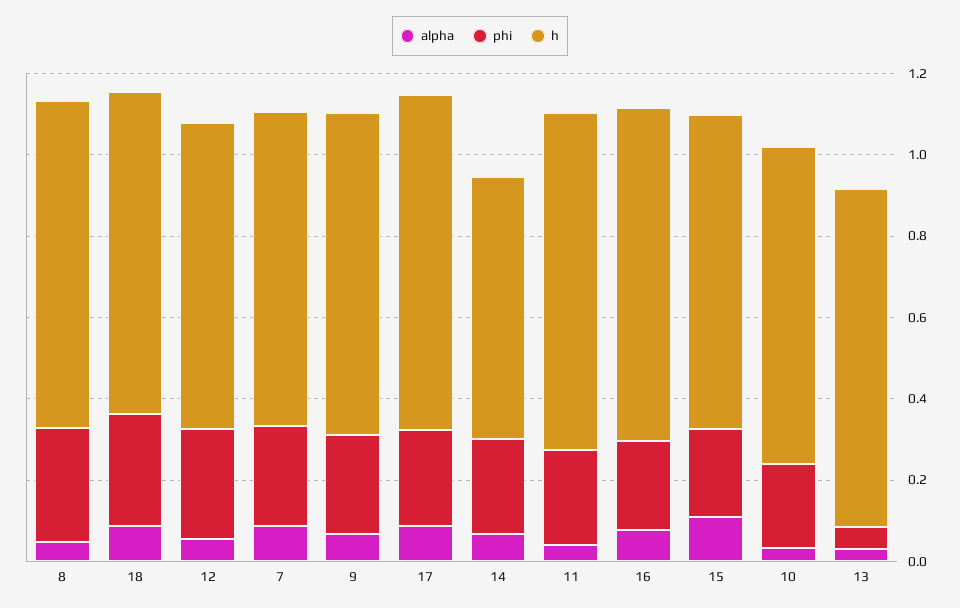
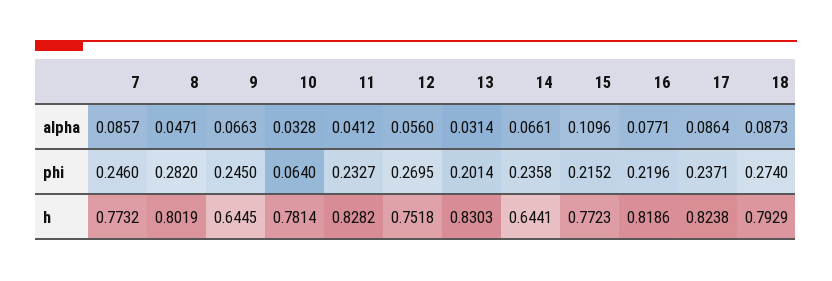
  {
    "alpha": {
      "8": 0.0471,
      "18": 0.0873,
      "12": 0.056,
      "7": 0.0857,
      "9": 0.0663,
      "17": 0.0864,
      "14": 0.0661,
      "11": 0.0412,
      "16": 0.0771,
      "15": 0.1096,
      "10": 0.0328,
      "13": 0.0314
    },
    "phi": {
      "8": 0.282,
      "18": 0.274,
      "12": 0.2695,
      "7": 0.246,
      "9": 0.245,
      "17": 0.2371,
      "14": 0.2358,
      "11": 0.2327,
      "16": 0.2196,
      "15": 0.2152,
-     "10": 0.2,
+     "10": 0.064,
-     "13": 0.05
+     "13": 0.2014
    },
    "h": {
      "8": 0.8019,
      "18": 0.7929,
      "12": 0.7518,
      "7": 0.7732,
-     "9": 0.8,
+     "9": 0.6445,
      "17": 0.8238,
      "14": 0.6441,
      "11": 0.8282,
      "16": 0.8186,
      "15": 0.7723,
      "10": 0.7814,
      "13": 0.8303
    }
  }

